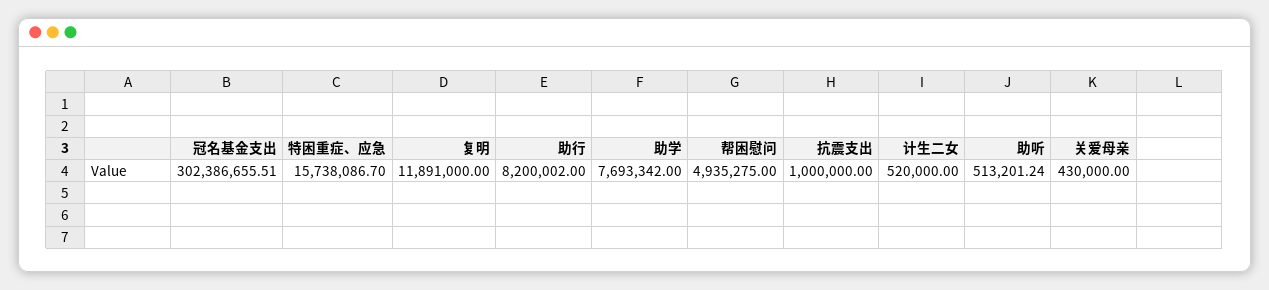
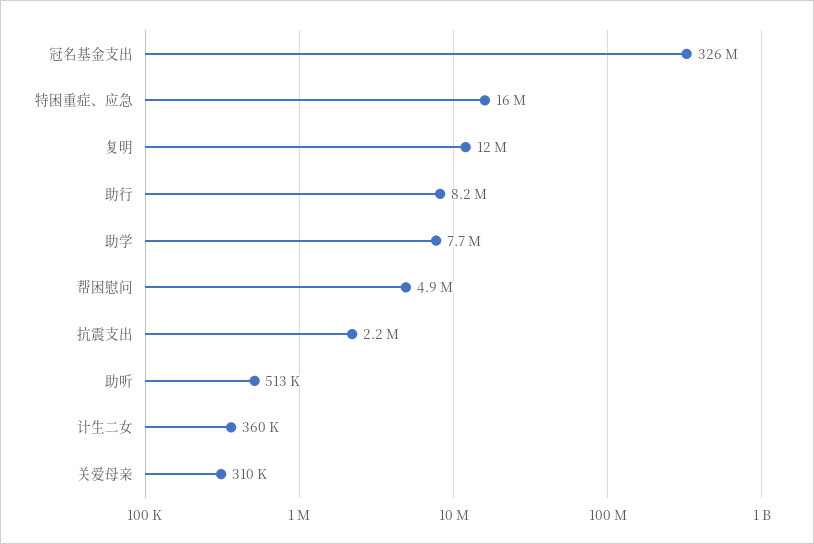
  {
-   "冠名基金支出": 302386655.51,
+   "冠名基金支出": 326000000,
    "特困重症、应急": 15738086.7,
    "复明": 11891000,
    "助行": 8200002,
    "助学": 7693342,
    "帮困慰问": 4935275,
-   "抗震支出": 1000000,
+   "抗震支出": 2200000,
-   "计生二女": 520000,
+   "计生二女": 360000,
    "助听": 513201.24,
-   "关爱母亲": 430000
+   "关爱母亲": 310000
  }

